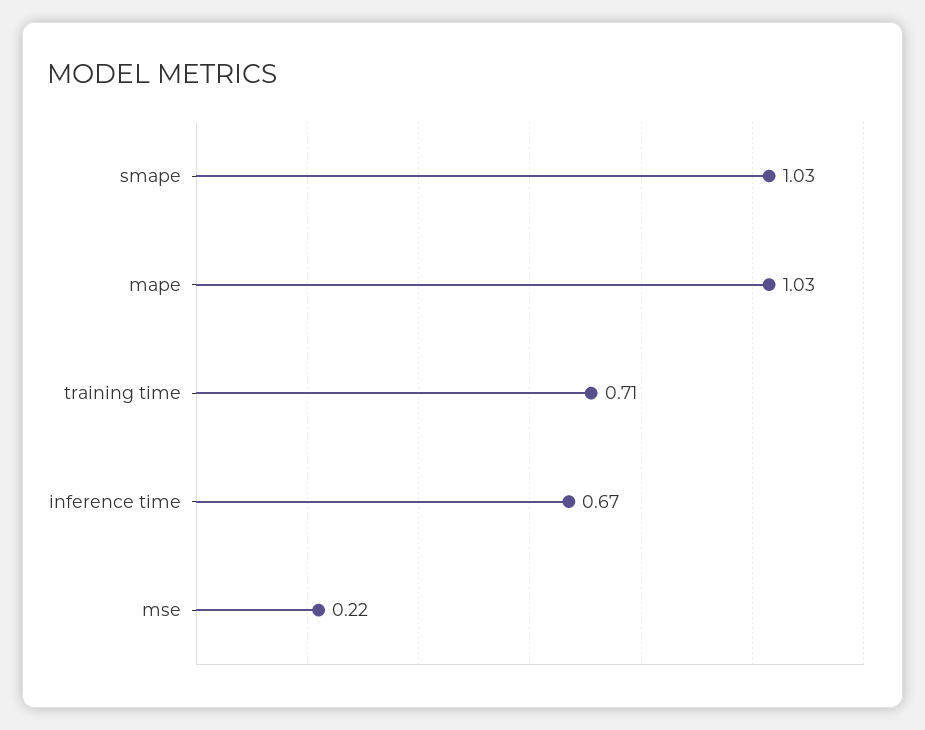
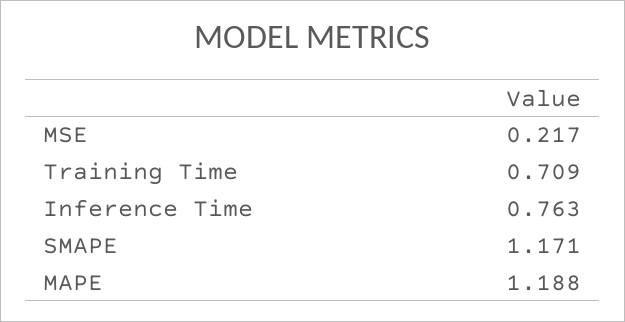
  {
-   "smape": 1.03,
+   "smape": 1.171,
-   "mape": 1.03,
+   "mape": 1.188,
    "training time": 0.709,
-   "inference time": 0.67,
+   "inference time": 0.763,
    "mse": 0.217
  }

